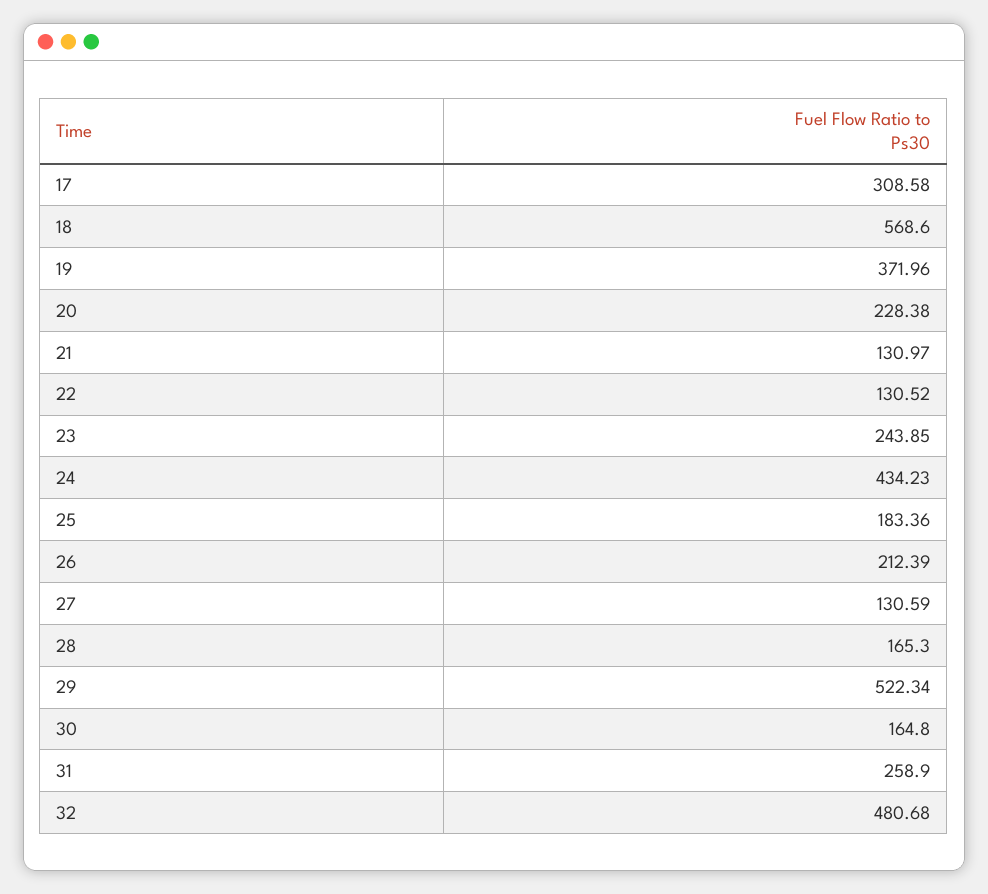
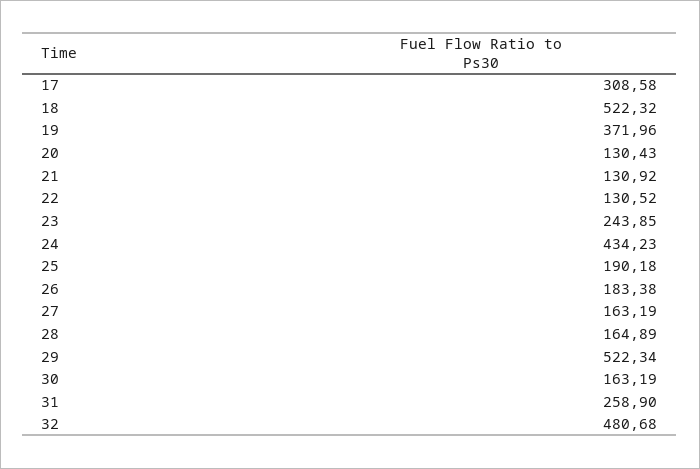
  {
    "17": 308.58,
-   "18": 568.6,
+   "18": 522.32,
    "19": 371.96,
-   "20": 228.38,
+   "20": 130.43,
-   "21": 130.97,
+   "21": 130.92,
    "22": 130.52,
    "23": 243.85,
    "24": 434.23,
-   "25": 183.36,
+   "25": 190.18,
-   "26": 212.39,
+   "26": 183.38,
-   "27": 130.59,
+   "27": 163.19,
-   "28": 165.3,
+   "28": 164.89,
    "29": 522.34,
-   "30": 164.8,
+   "30": 163.19,
    "31": 258.9,
    "32": 480.68
  }

